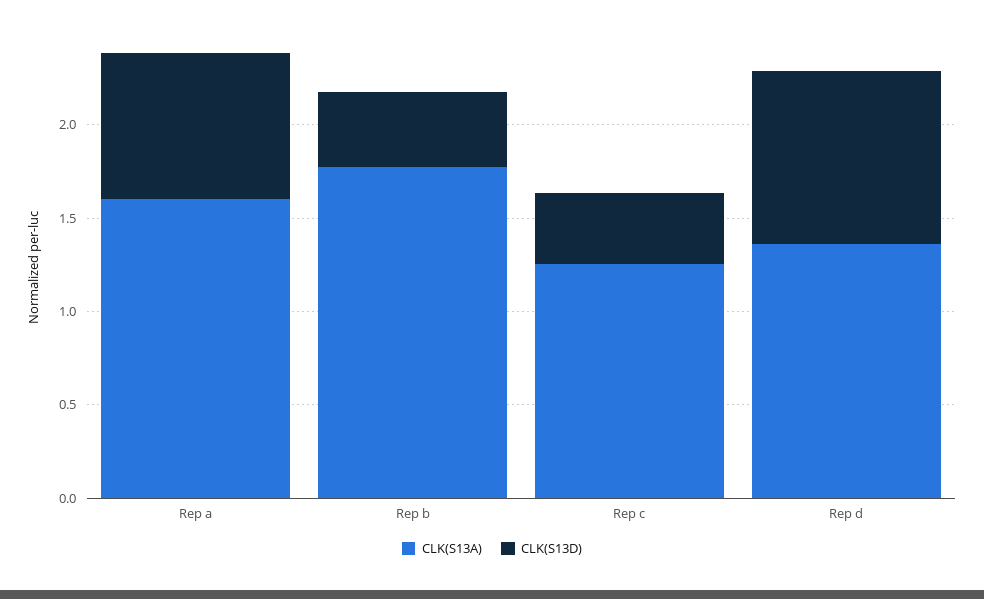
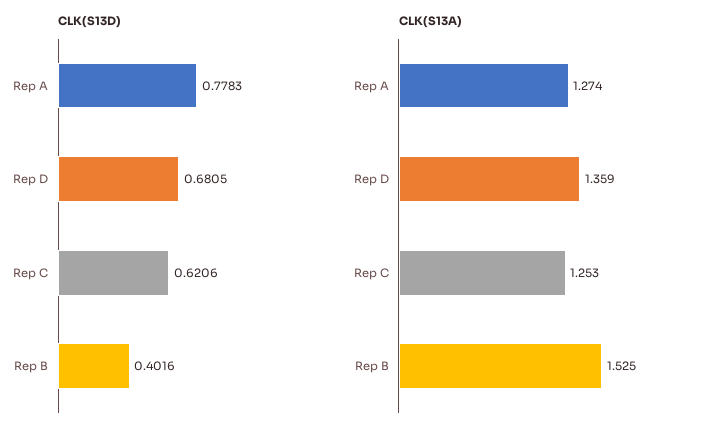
  {
    "CLK(S13A)": {
-     "Rep a": 1.6,
+     "Rep a": 1.274,
-     "Rep b": 1.8,
+     "Rep b": 1.525,
      "Rep c": 1.253,
      "Rep d": 1.359
    },
    "CLK(S13D)": {
      "Rep a": 0.7783,
      "Rep b": 0.4016,
-     "Rep c": 0.4,
+     "Rep c": 0.6206,
-     "Rep d": 0.9
+     "Rep d": 0.6805
    }
  }

